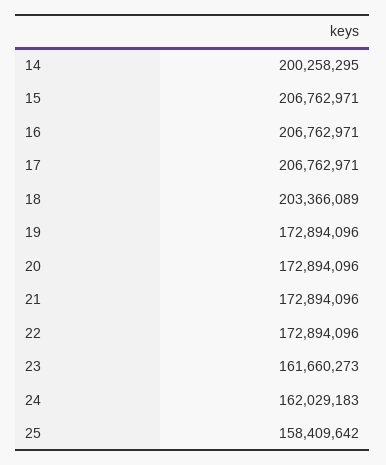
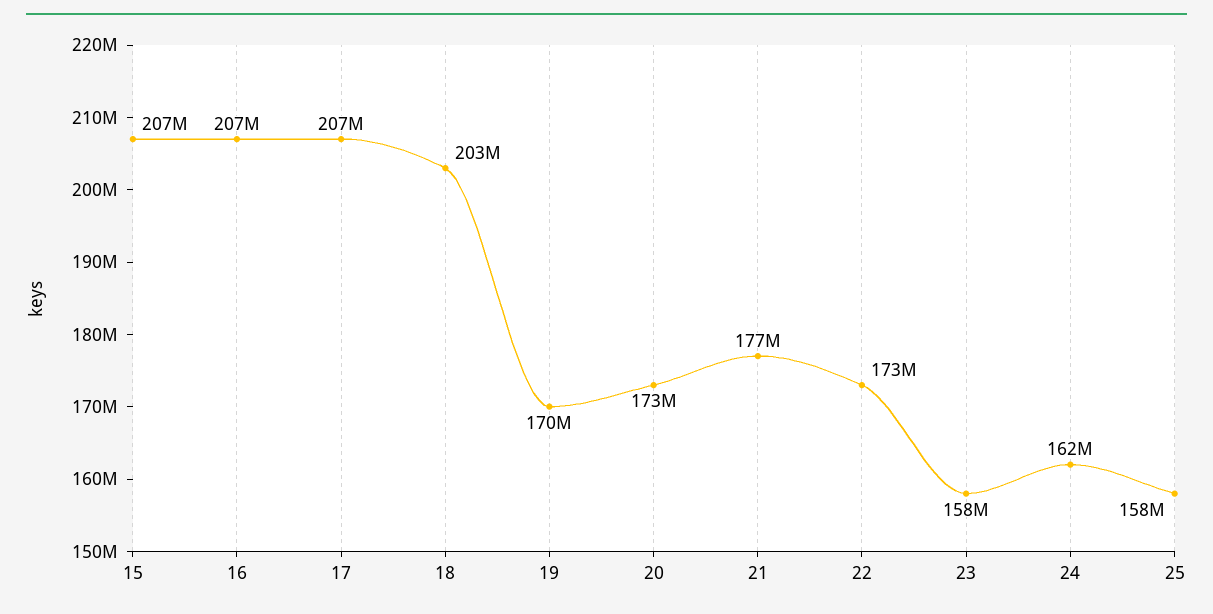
  {
-   "14": 200258295,
    "15": 206762971,
    "16": 206762971,
    "17": 206762971,
    "18": 203366089,
-   "19": 172894096,
+   "19": 170000000,
    "20": 172894096,
-   "21": 172894096,
+   "21": 177000000,
    "22": 172894096,
-   "23": 161660273,
+   "23": 158000000,
    "24": 162029183,
    "25": 158409642
  }

